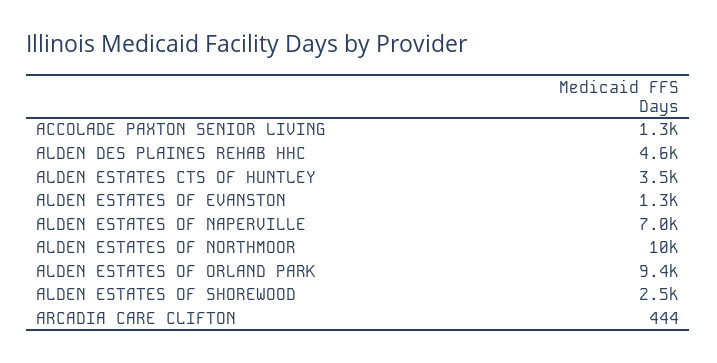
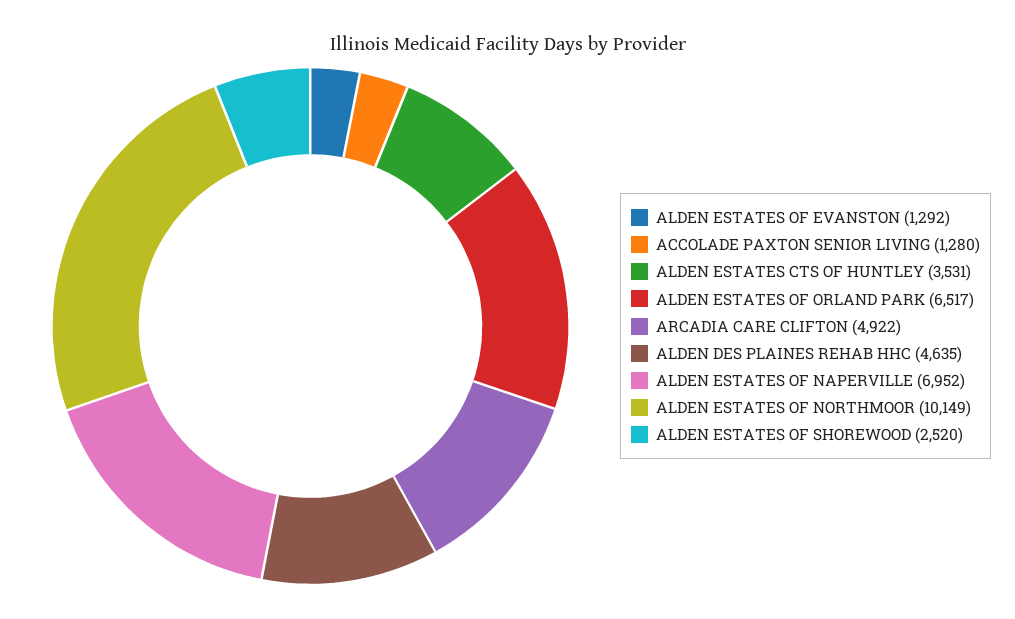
  {
    "ACCOLADE PAXTON SENIOR LIVING": 1280,
    "ALDEN DES PLAINES REHAB HHC": 4635,
    "ALDEN ESTATES CTS OF HUNTLEY": 3531,
    "ALDEN ESTATES OF EVANSTON": 1292,
    "ALDEN ESTATES OF NAPERVILLE": 6952,
    "ALDEN ESTATES OF NORTHMOOR": 10149,
-   "ALDEN ESTATES OF ORLAND PARK": 9400,
+   "ALDEN ESTATES OF ORLAND PARK": 6517,
    "ALDEN ESTATES OF SHOREWOOD": 2520,
-   "ARCADIA CARE CLIFTON": 444
+   "ARCADIA CARE CLIFTON": 4922
  }

